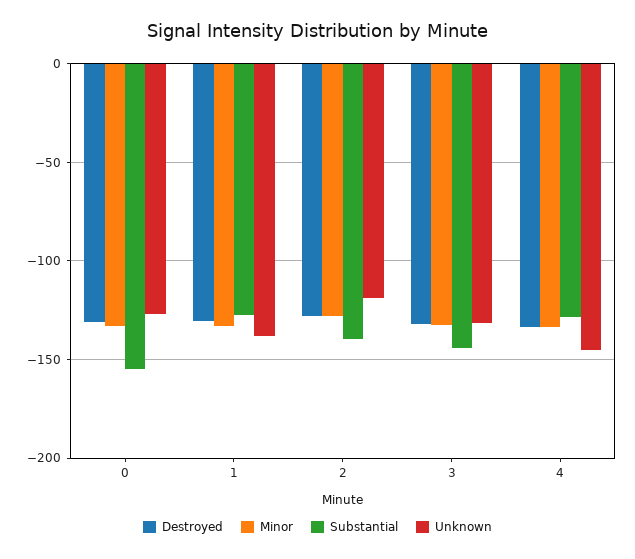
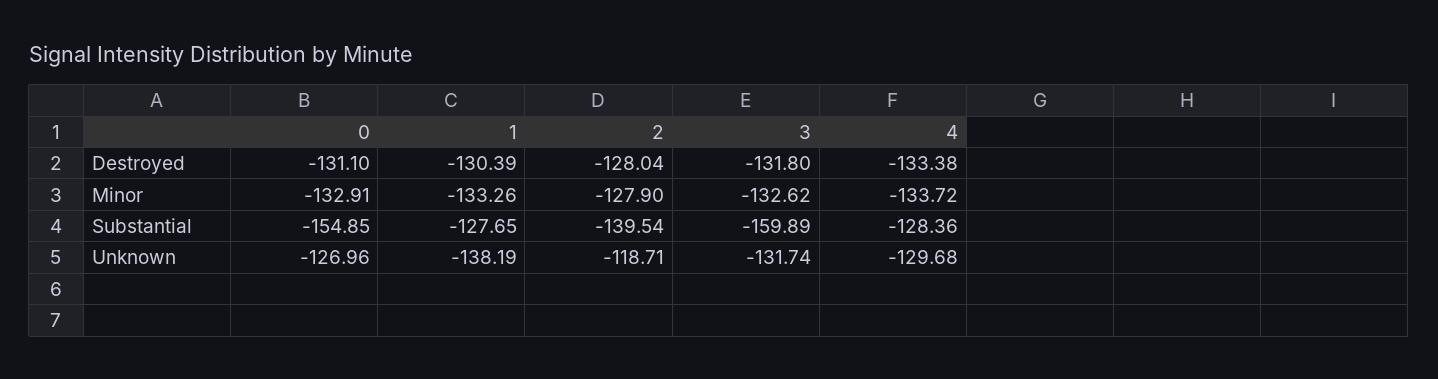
  {
    "Destroyed": {
      "0": -131.1,
      "1": -130.39,
      "2": -128.04,
      "3": -131.8,
      "4": -133.38
    },
    "Minor": {
      "0": -132.91,
      "1": -133.26,
      "2": -127.9,
      "3": -132.62,
      "4": -133.72
    },
    "Substantial": {
      "0": -154.85,
      "1": -127.65,
      "2": -139.54,
-     "3": -145,
+     "3": -159.89,
      "4": -128.36
    },
    "Unknown": {
      "0": -126.96,
      "1": -138.19,
      "2": -118.71,
      "3": -131.74,
-     "4": -145
+     "4": -129.68
    }
  }

